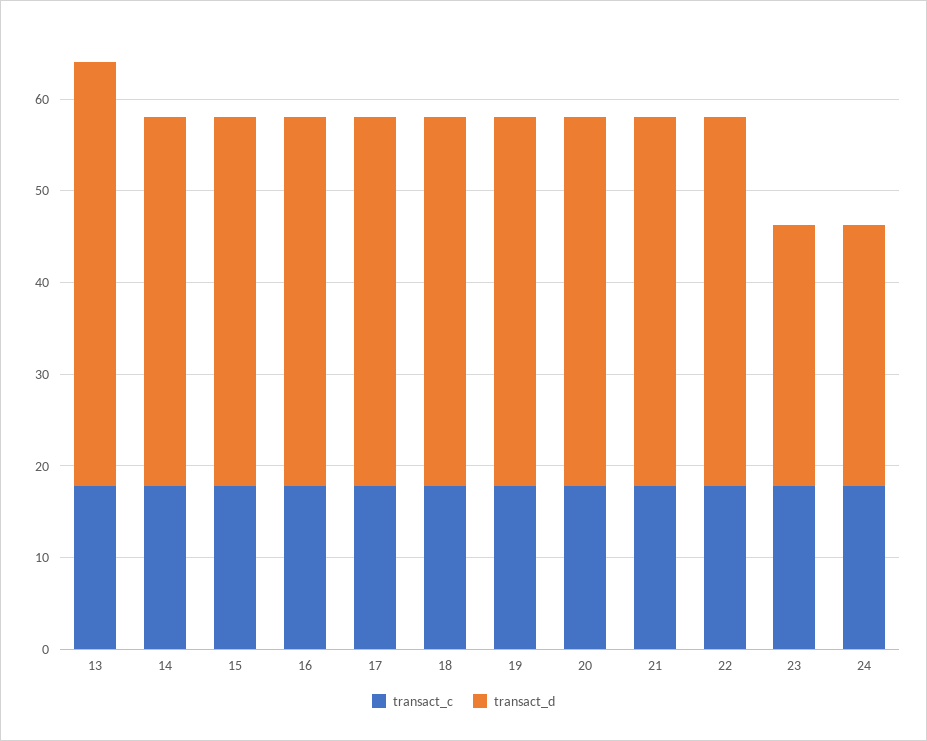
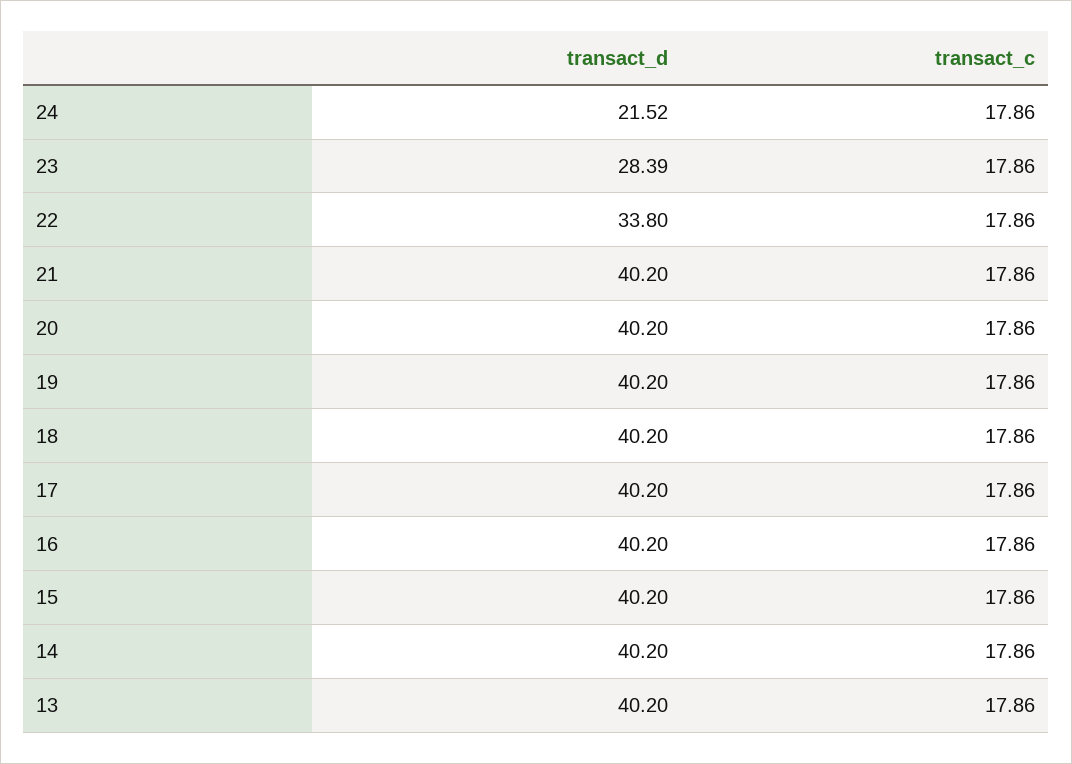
  {
    "transact_c": {
      "13": 17.86,
      "14": 17.86,
      "15": 17.86,
      "16": 17.86,
      "17": 17.86,
      "18": 17.86,
      "19": 17.86,
      "20": 17.86,
      "21": 17.86,
      "22": 17.86,
      "23": 17.86,
      "24": 17.86
    },
    "transact_d": {
-     "13": 46,
+     "13": 40.2,
      "14": 40.2,
      "15": 40.2,
      "16": 40.2,
      "17": 40.2,
      "18": 40.2,
      "19": 40.2,
      "20": 40.2,
      "21": 40.2,
-     "22": 40,
+     "22": 33.8,
      "23": 28.39,
-     "24": 28
+     "24": 21.52
    }
  }

